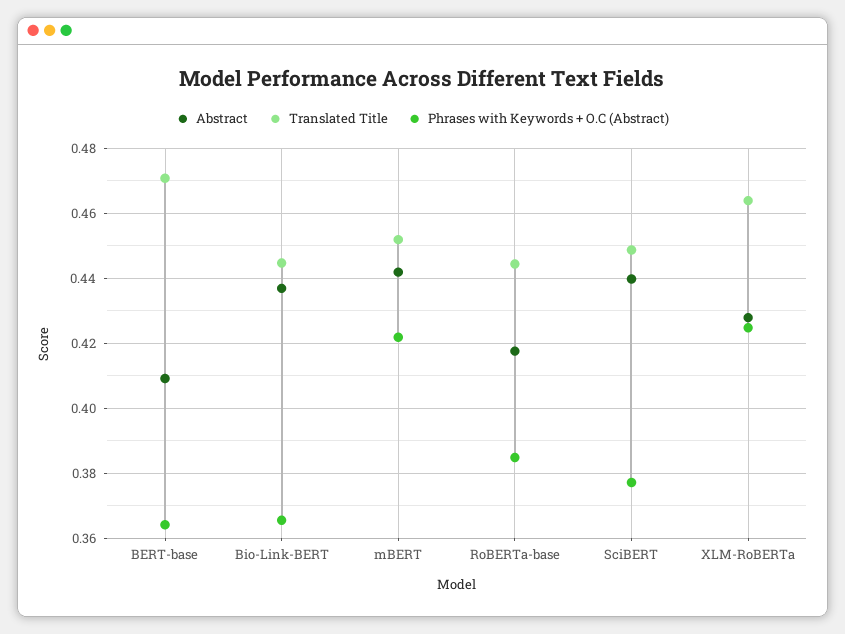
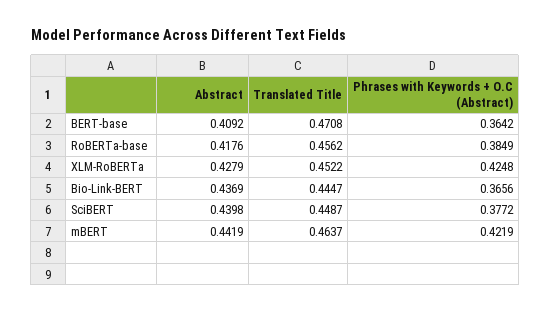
  {
    "Abstract": {
      "BERT-base": 0.4092,
      "Bio-Link-BERT": 0.4369,
      "mBERT": 0.4419,
      "RoBERTa-base": 0.4176,
      "SciBERT": 0.4398,
      "XLM-RoBERTa": 0.4279
    },
    "Translated Title": {
      "BERT-base": 0.4708,
      "Bio-Link-BERT": 0.4447,
-     "mBERT": 0.452,
+     "mBERT": 0.4637,
-     "RoBERTa-base": 0.444,
+     "RoBERTa-base": 0.4562,
      "SciBERT": 0.4487,
-     "XLM-RoBERTa": 0.464
+     "XLM-RoBERTa": 0.4522
    },
    "Phrases with Keywords + O.C (Abstract)": {
      "BERT-base": 0.3642,
      "Bio-Link-BERT": 0.3656,
      "mBERT": 0.4219,
      "RoBERTa-base": 0.3849,
      "SciBERT": 0.3772,
      "XLM-RoBERTa": 0.4248
    }
  }

